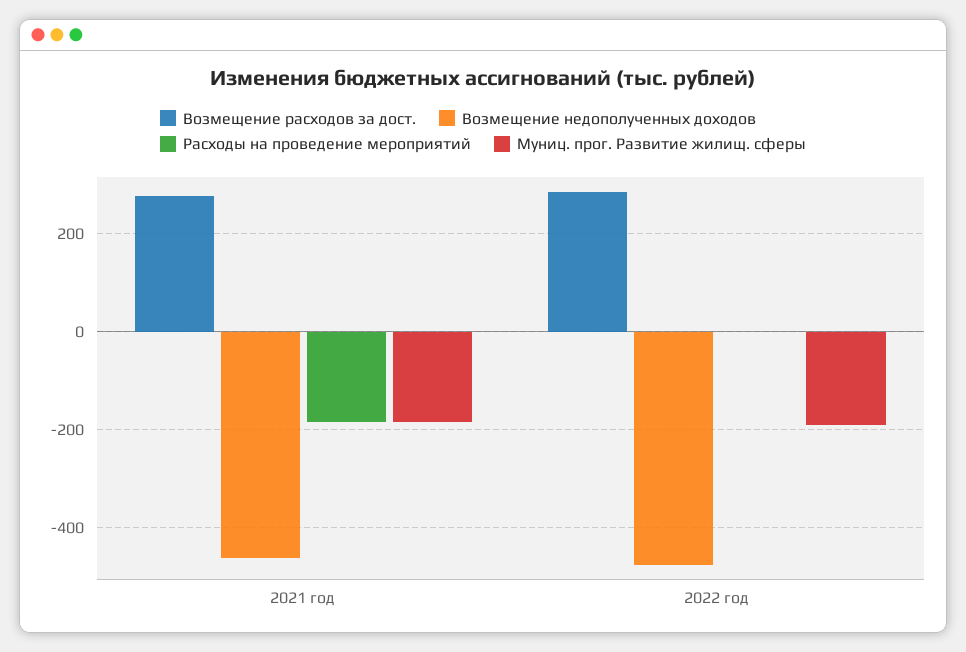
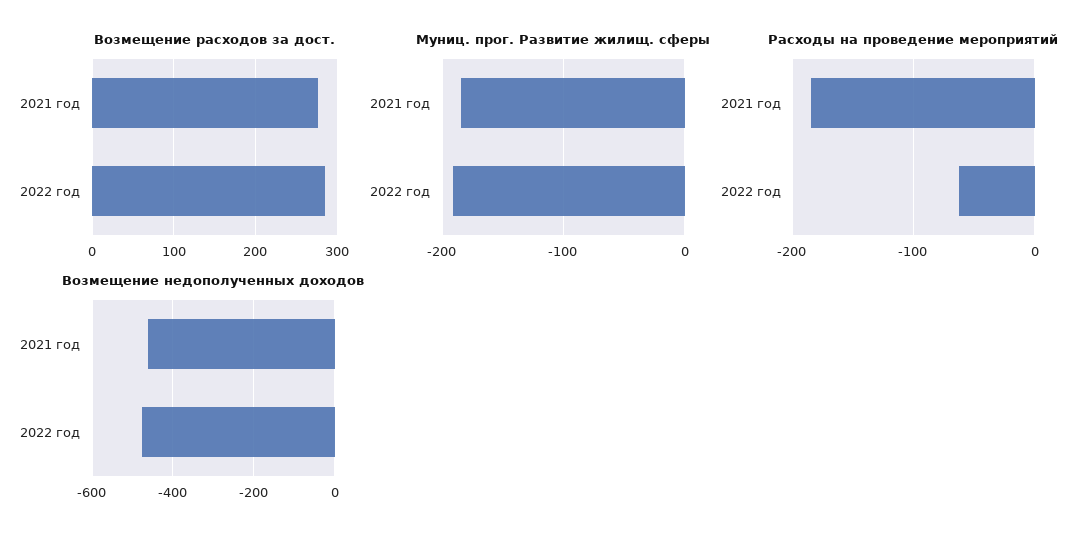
  {
    "Возмещение расходов за дост.": {
      "2021 год": 280,
      "2022 год": 290
    },
    "Возмещение недополученных доходов": {
      "2021 год": -460,
      "2022 год": -480
    },
    "Расходы на проведение мероприятий": {
      "2021 год": -180,
-     "2022 год": 0
+     "2022 год": -60
    },
    "Муниц. прог. Развитие жилищ. сферы": {
      "2021 год": -180,
      "2022 год": -190
    }
  }

